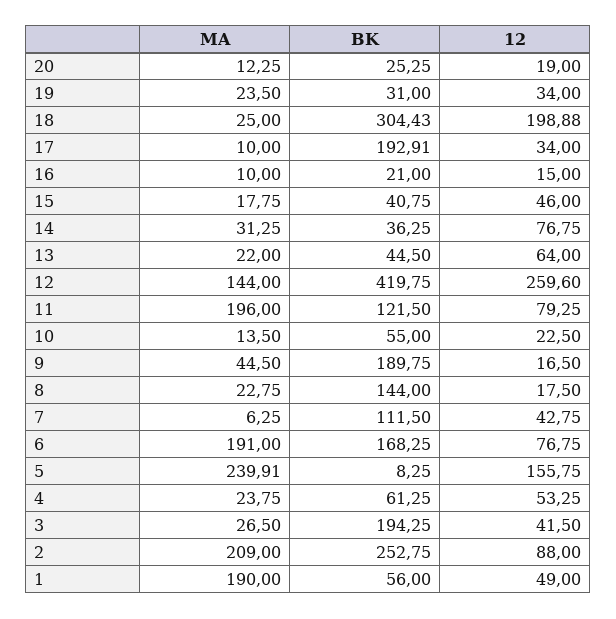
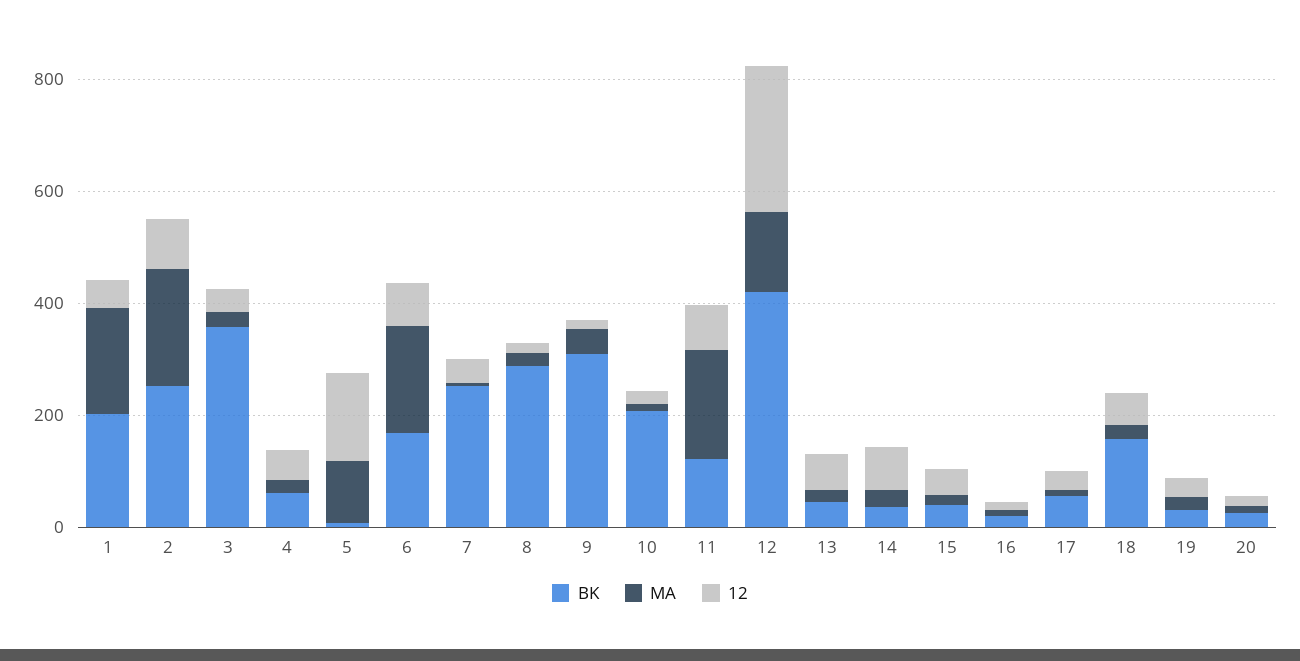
  {
    "MA": {
      "20": 12.25,
      "19": 23.5,
      "18": 25,
      "17": 10,
      "16": 10,
      "15": 17.75,
      "14": 31.25,
      "13": 22,
      "12": 144,
      "11": 196,
      "10": 13.5,
      "9": 44.5,
      "8": 22.75,
      "7": 6.25,
      "6": 191,
-     "5": 239.91,
+     "5": 100,
      "4": 23.75,
      "3": 26.5,
      "2": 209,
      "1": 190
    },
    "BK": {
      "20": 25.25,
      "19": 31,
-     "18": 304.43,
+     "18": 150,
-     "17": 192.91,
+     "17": 50,
      "16": 21,
      "15": 40.75,
      "14": 36.25,
      "13": 44.5,
      "12": 419.75,
      "11": 121.5,
-     "10": 55,
+     "10": 200,
-     "9": 189.75,
+     "9": 300,
-     "8": 144,
+     "8": 300,
-     "7": 111.5,
+     "7": 250,
      "6": 168.25,
      "5": 8.25,
      "4": 61.25,
-     "3": 194.25,
+     "3": 350,
      "2": 252.75,
-     "1": 56
+     "1": 200
    },
    "12": {
      "20": 19,
      "19": 34,
-     "18": 198.88,
+     "18": 50,
      "17": 34,
      "16": 15,
      "15": 46,
      "14": 76.75,
      "13": 64,
      "12": 259.6,
      "11": 79.25,
      "10": 22.5,
      "9": 16.5,
      "8": 17.5,
      "7": 42.75,
      "6": 76.75,
      "5": 155.75,
      "4": 53.25,
      "3": 41.5,
      "2": 88,
      "1": 49
    }
  }

